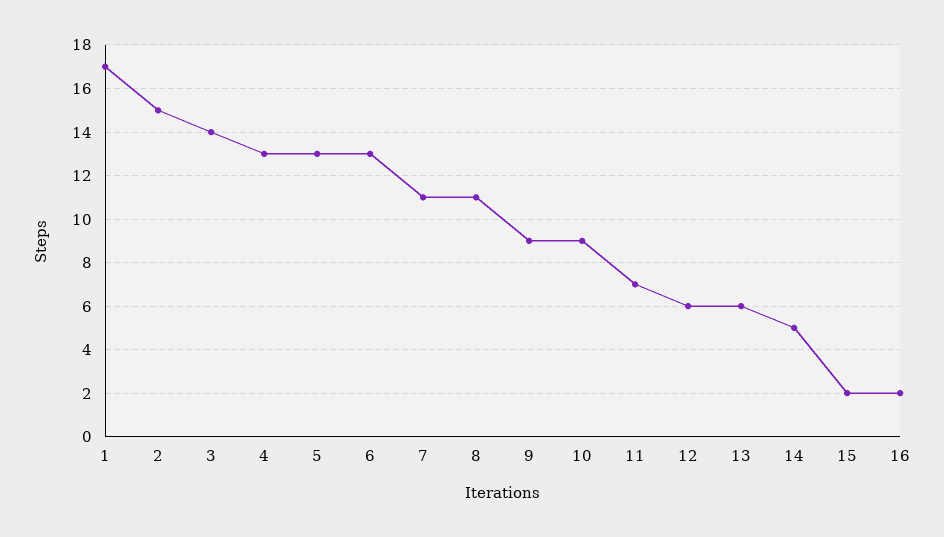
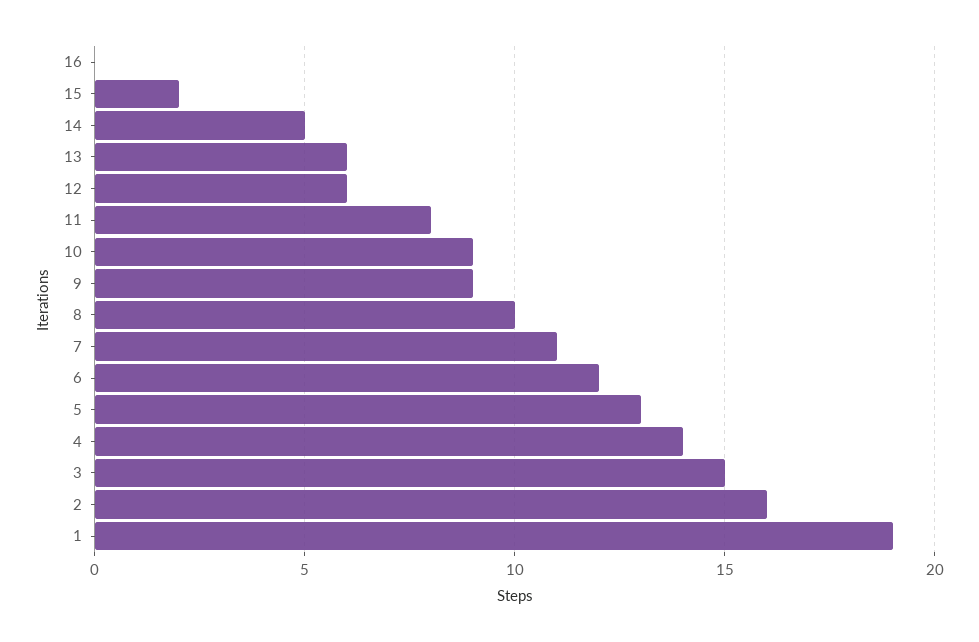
  {
-   "1": 17,
+   "1": 19,
-   "2": 15,
+   "2": 16,
-   "3": 14,
+   "3": 15,
-   "4": 13,
+   "4": 14,
    "5": 13,
-   "6": 13,
+   "6": 12,
    "7": 11,
-   "8": 11,
+   "8": 10,
    "9": 9,
    "10": 9,
-   "11": 7,
+   "11": 8,
    "12": 6,
    "13": 6,
    "14": 5,
    "15": 2,
-   "16": 2
+   "16": 0
  }

